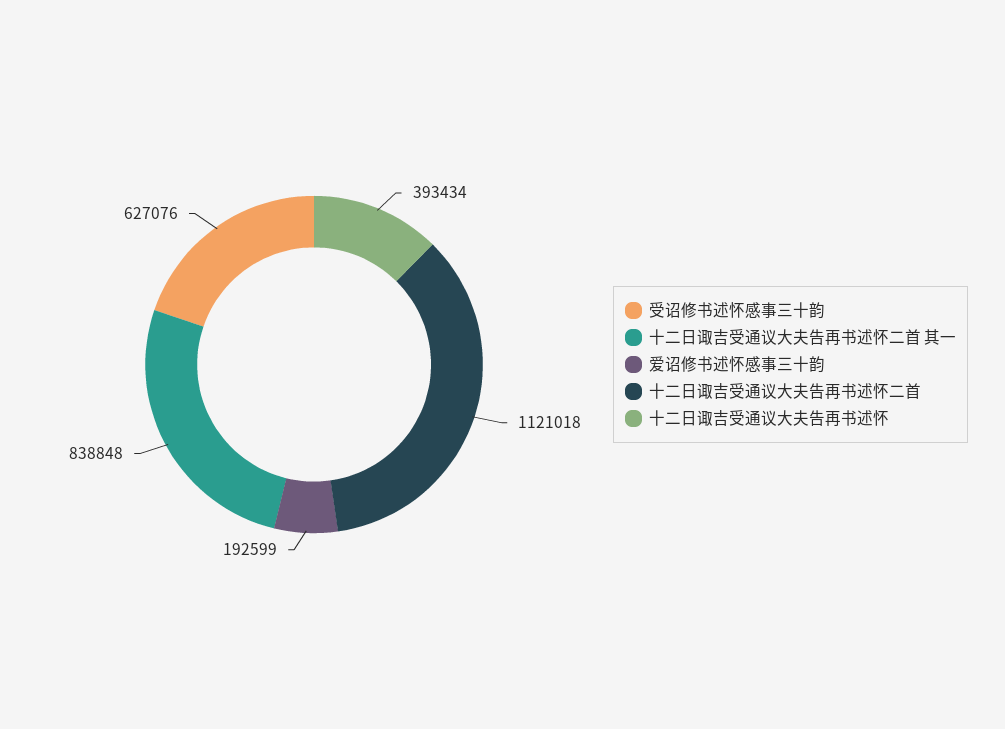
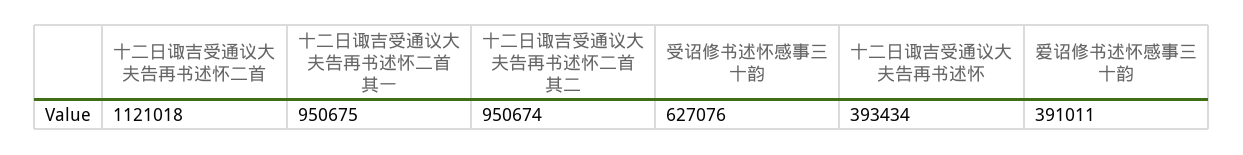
  {
    "受诏修书述怀感事三十韵": 627076,
-   "十二日诹吉受通议大夫告再书述怀二首 其一": 838848,
+   "十二日诹吉受通议大夫告再书述怀二首 其一": 950675,
-   "爱诏修书述怀感事三十韵": 192599,
+   "爱诏修书述怀感事三十韵": 391011,
    "十二日诹吉受通议大夫告再书述怀二首": 1121018,
-   "十二日诹吉受通议大夫告再书述怀": 393434
+   "十二日诹吉受通议大夫告再书述怀": 393434,
+   "十二日诹吉受通议大夫告再书述怀二首 其二": 950674
  }

